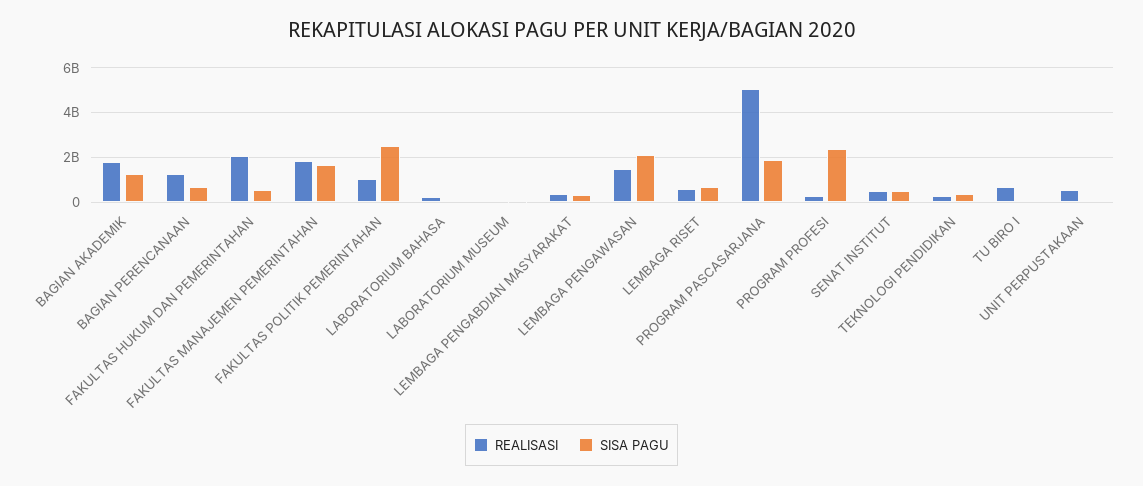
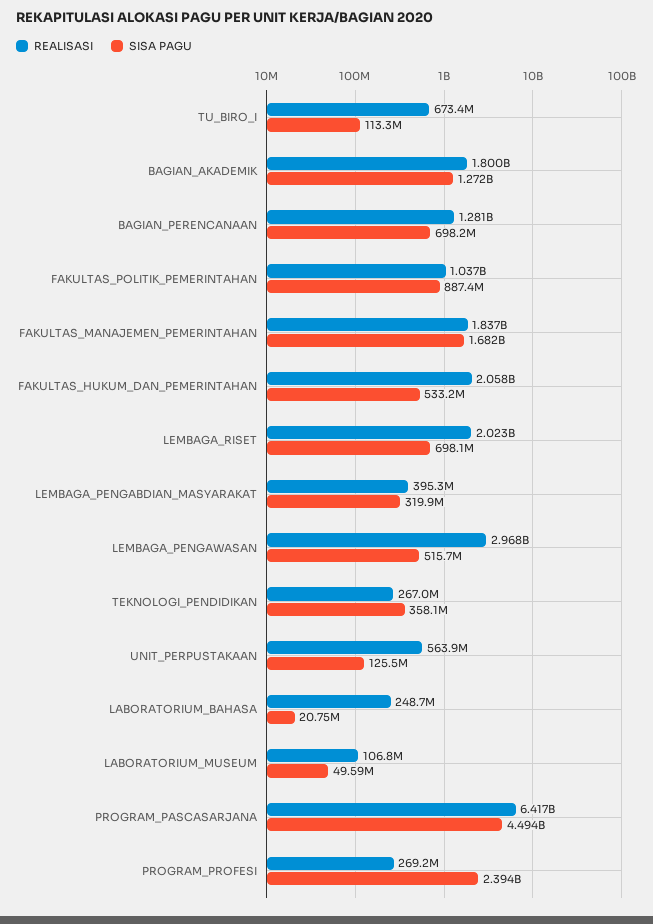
  {
    "REALISASI": {
      "BAGIAN AKADEMIK": 1800000000,
      "BAGIAN PERENCANAAN": 1281000000,
      "FAKULTAS HUKUM DAN PEMERINTAHAN": 2058000000,
      "FAKULTAS MANAJEMEN PEMERINTAHAN": 1837000000,
      "FAKULTAS POLITIK PEMERINTAHAN": 1037000000,
      "LABORATORIUM BAHASA": 248700000,
      "LABORATORIUM MUSEUM": 106800000,
      "LEMBAGA PENGABDIAN MASYARAKAT": 395300000,
-     "LEMBAGA PENGAWASAN": 1500000000,
+     "LEMBAGA PENGAWASAN": 2968000000,
-     "LEMBAGA RISET": 500000000,
+     "LEMBAGA RISET": 2023000000,
-     "PROGRAM PASCASARJANA": 5000000000,
+     "PROGRAM PASCASARJANA": 6417000000,
      "PROGRAM PROFESI": 269200000,
-     "SENAT INSTITUT": 500000000,
      "TEKNOLOGI PENDIDIKAN": 267000000,
      "TU BIRO I": 673400000,
      "UNIT PERPUSTAKAAN": 563900000
    },
    "SISA PAGU": {
      "BAGIAN AKADEMIK": 1272000000,
      "BAGIAN PERENCANAAN": 698200000,
      "FAKULTAS HUKUM DAN PEMERINTAHAN": 533200000,
      "FAKULTAS MANAJEMEN PEMERINTAHAN": 1682000000,
-     "FAKULTAS POLITIK PEMERINTAHAN": 2500000000,
+     "FAKULTAS POLITIK PEMERINTAHAN": 887400000,
      "LABORATORIUM BAHASA": 20750000,
      "LABORATORIUM MUSEUM": 49590000,
      "LEMBAGA PENGABDIAN MASYARAKAT": 319900000,
-     "LEMBAGA PENGAWASAN": 2000000000,
+     "LEMBAGA PENGAWASAN": 515700000,
      "LEMBAGA RISET": 698100000,
-     "PROGRAM PASCASARJANA": 2000000000,
+     "PROGRAM PASCASARJANA": 4494000000,
      "PROGRAM PROFESI": 2394000000,
-     "SENAT INSTITUT": 500000000,
      "TEKNOLOGI PENDIDIKAN": 358100000,
      "TU BIRO I": 113300000,
      "UNIT PERPUSTAKAAN": 125500000
    }
  }

